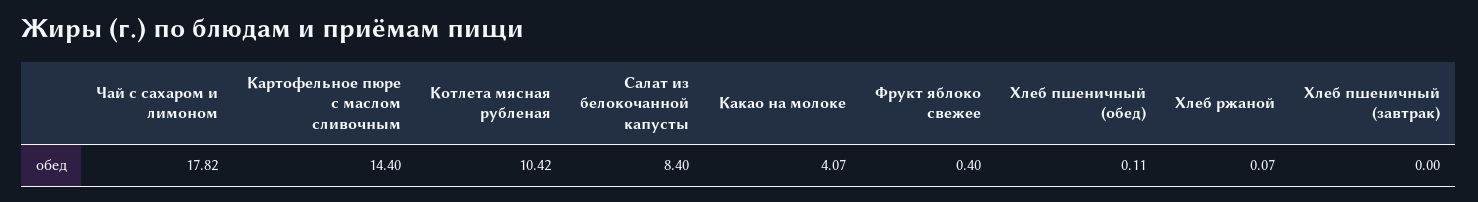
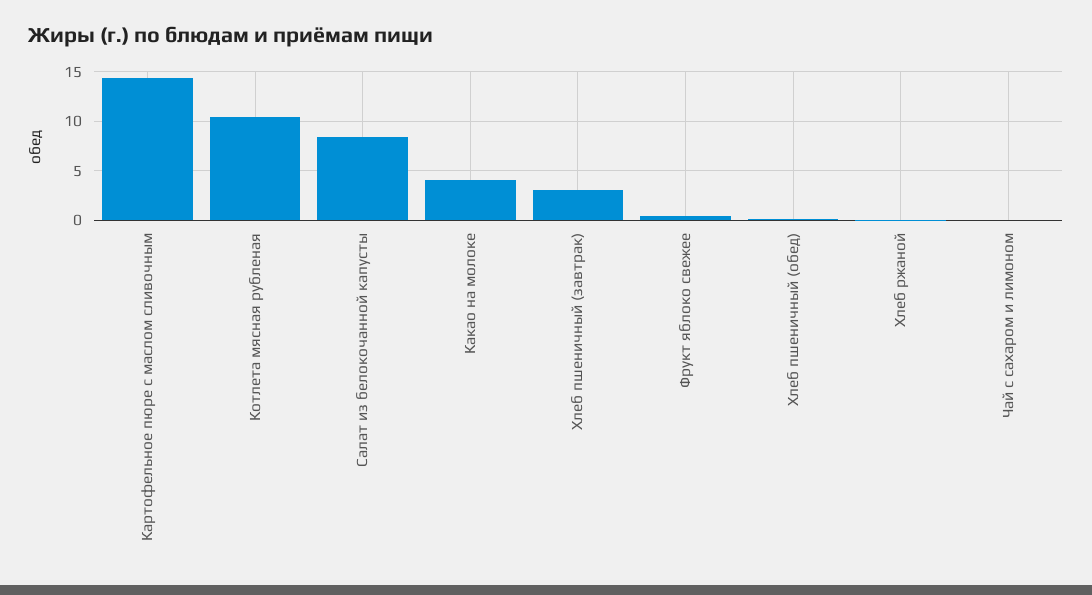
  {
-   "Чай с сахаром и лимоном": 17.82,
+   "Чай с сахаром и лимоном": 0,
    "Картофельное пюре с маслом сливочным": 14.4,
    "Котлета мясная рубленая": 10.42,
    "Салат из белокочанной капусты": 8.4,
    "Какао на молоке": 4.07,
    "Фрукт яблоко свежее": 0.4,
    "Хлеб пшеничный (обед)": 0.11,
    "Хлеб ржаной": 0.07,
-   "Хлеб пшеничный (завтрак)": 0
+   "Хлеб пшеничный (завтрак)": 3
  }

